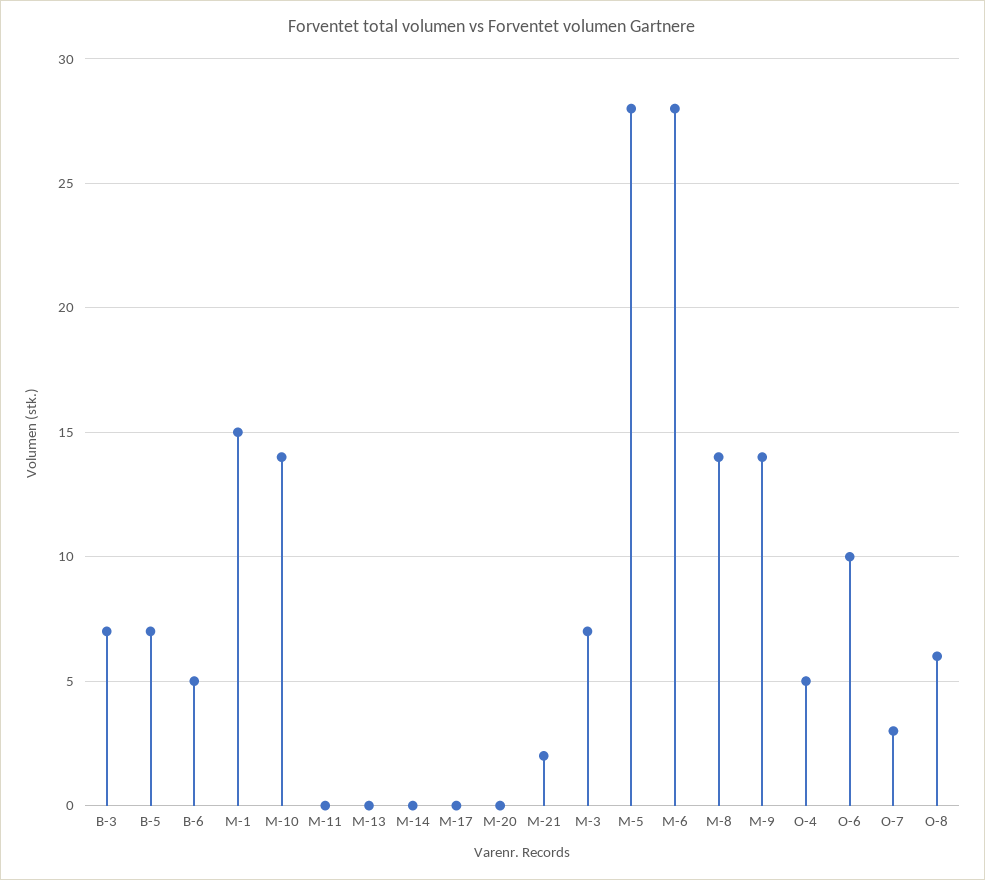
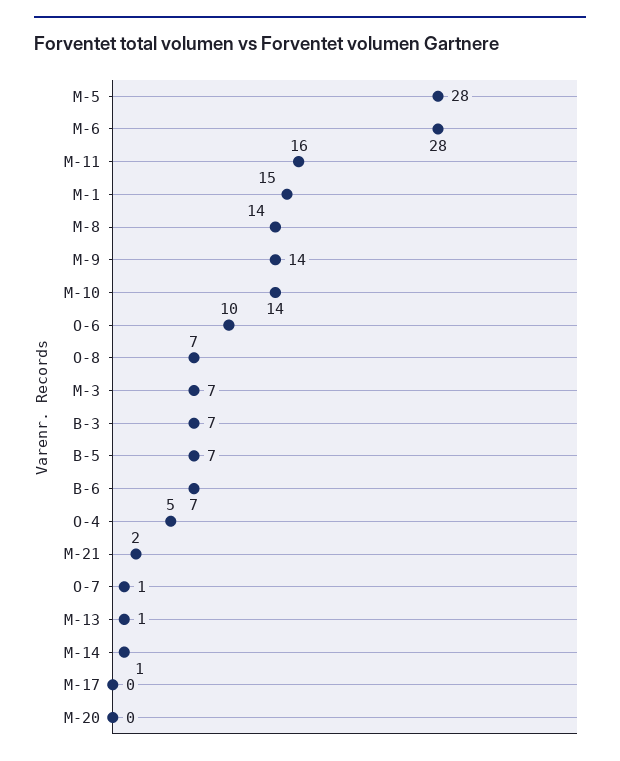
  {
    "B-3": 7,
    "B-5": 7,
-   "B-6": 5,
+   "B-6": 7,
    "M-1": 15,
    "M-10": 14,
-   "M-11": 0,
+   "M-11": 16,
-   "M-13": 0,
+   "M-13": 1,
-   "M-14": 0,
+   "M-14": 1,
    "M-17": 0,
    "M-20": 0,
    "M-21": 2,
    "M-3": 7,
    "M-5": 28,
    "M-6": 28,
    "M-8": 14,
    "M-9": 14,
    "O-4": 5,
    "O-6": 10,
-   "O-7": 3,
+   "O-7": 1,
-   "O-8": 6
+   "O-8": 7
  }

